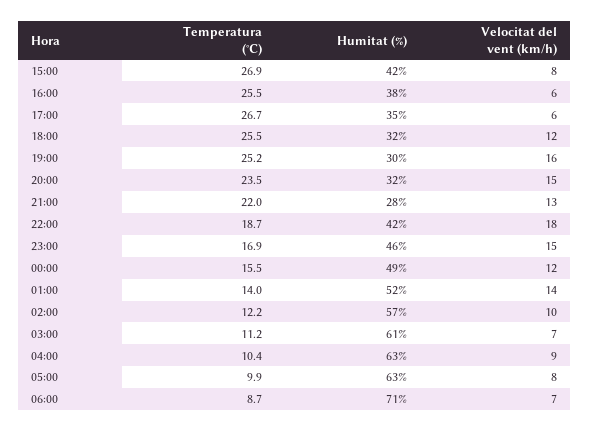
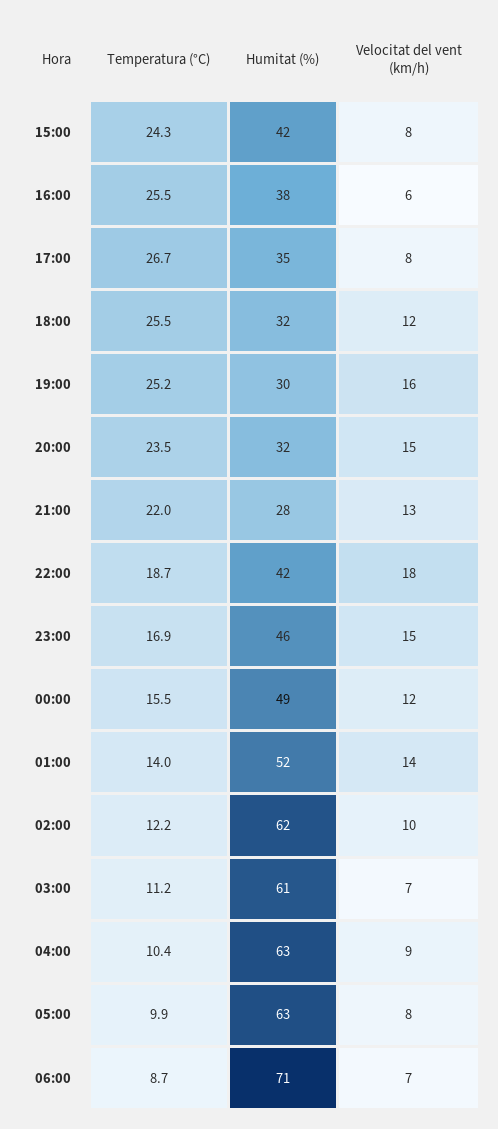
  {
    "Temperatura (°C)": {
-     "15:00": 26.9,
+     "15:00": 24.3,
      "16:00": 25.5,
      "17:00": 26.7,
      "18:00": 25.5,
      "19:00": 25.2,
      "20:00": 23.5,
      "21:00": 22,
      "22:00": 18.7,
      "23:00": 16.9,
      "00:00": 15.5,
      "01:00": 14,
      "02:00": 12.2,
      "03:00": 11.2,
      "04:00": 10.4,
      "05:00": 9.9,
      "06:00": 8.7
    },
    "Humitat (%)": {
      "15:00": 42,
      "16:00": 38,
      "17:00": 35,
      "18:00": 32,
      "19:00": 30,
      "20:00": 32,
      "21:00": 28,
      "22:00": 42,
      "23:00": 46,
      "00:00": 49,
      "01:00": 52,
-     "02:00": 57,
+     "02:00": 62,
      "03:00": 61,
      "04:00": 63,
      "05:00": 63,
      "06:00": 71
    },
    "Velocitat del vent (km/h)": {
      "15:00": 8,
      "16:00": 6,
-     "17:00": 6,
+     "17:00": 8,
      "18:00": 12,
      "19:00": 16,
      "20:00": 15,
      "21:00": 13,
      "22:00": 18,
      "23:00": 15,
      "00:00": 12,
      "01:00": 14,
      "02:00": 10,
      "03:00": 7,
      "04:00": 9,
      "05:00": 8,
      "06:00": 7
    }
  }

